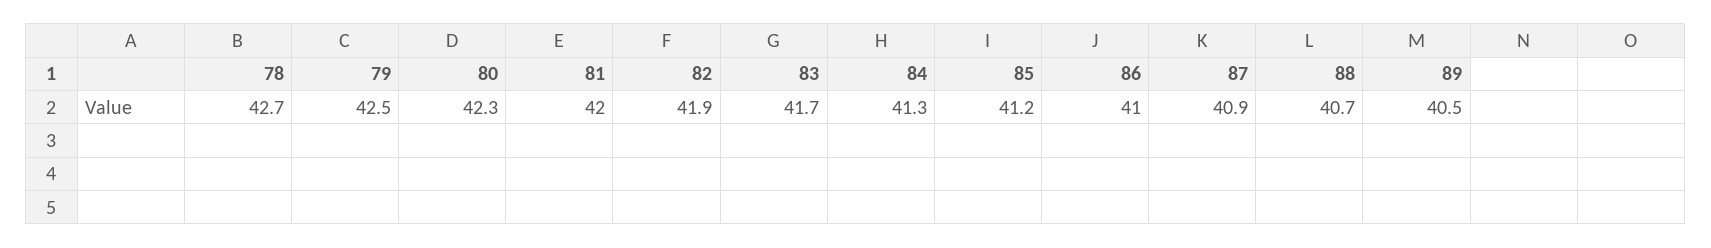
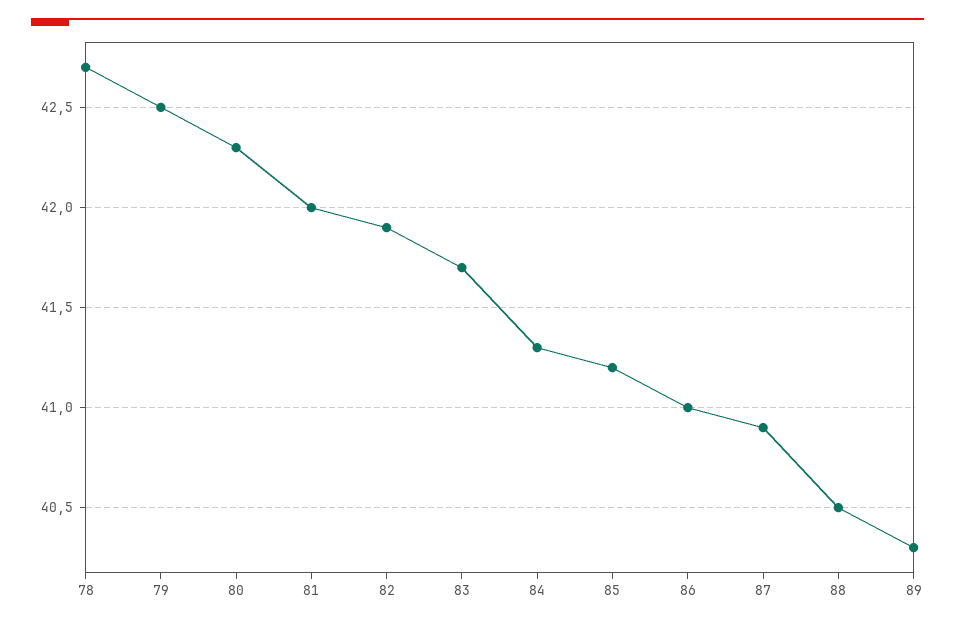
  {
    "78": 42.7,
    "79": 42.5,
    "80": 42.3,
    "81": 42,
    "82": 41.9,
    "83": 41.7,
    "84": 41.3,
    "85": 41.2,
    "86": 41,
    "87": 40.9,
-   "88": 40.7,
+   "88": 40.5,
-   "89": 40.5
+   "89": 40.3
  }

